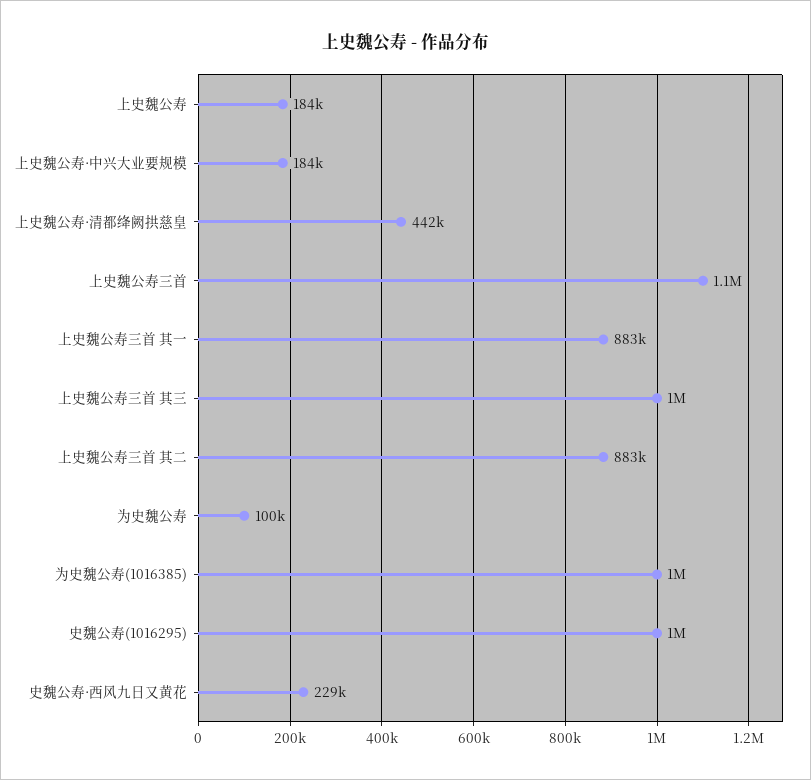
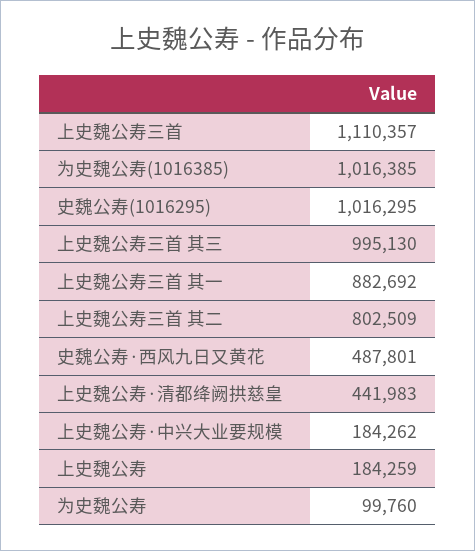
  {
    "上史魏公寿": 184259,
    "上史魏公寿·中兴大业要规模": 184262,
    "上史魏公寿·清都绛阙拱慈皇": 441983,
    "上史魏公寿三首": 1110357,
    "上史魏公寿三首 其一": 882692,
    "上史魏公寿三首 其三": 995130,
-   "上史魏公寿三首 其二": 883000,
+   "上史魏公寿三首 其二": 802509,
    "为史魏公寿": 99760,
    "为史魏公寿(1016385)": 1016385,
    "史魏公寿(1016295)": 1016295,
-   "史魏公寿·西风九日又黄花": 229000
+   "史魏公寿·西风九日又黄花": 487801
  }

